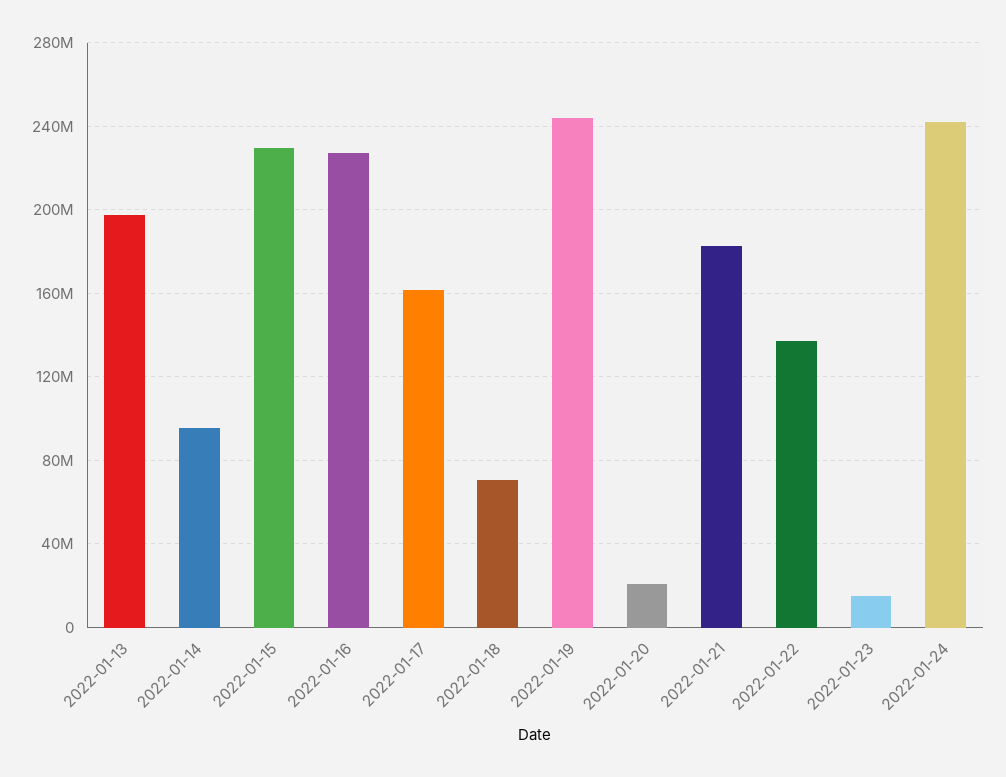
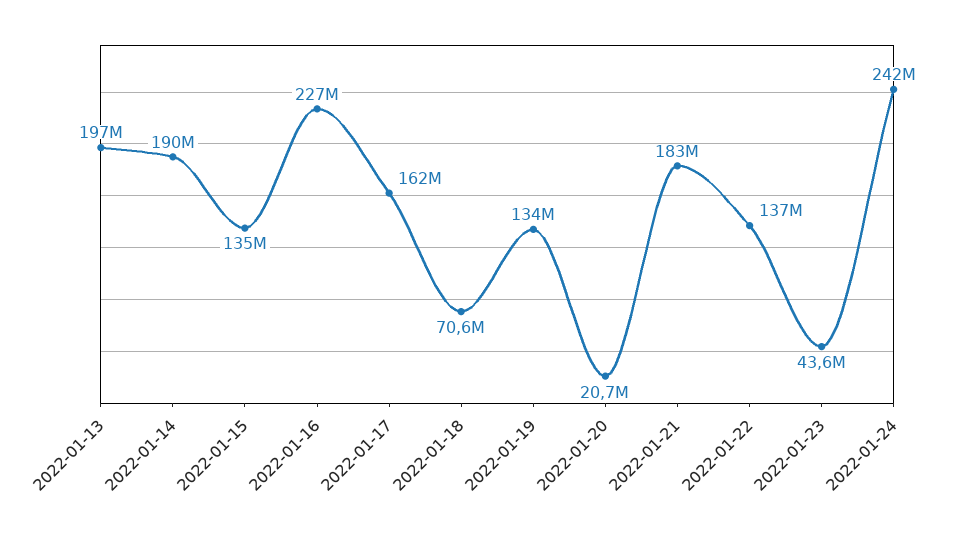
  {
    "2022-01-13": 197000000,
-   "2022-01-14": 95000000,
+   "2022-01-14": 190000000,
-   "2022-01-15": 230000000,
+   "2022-01-15": 135000000,
    "2022-01-16": 227000000,
    "2022-01-17": 162000000,
    "2022-01-18": 70600000,
-   "2022-01-19": 245000000,
+   "2022-01-19": 134000000,
    "2022-01-20": 20700000,
    "2022-01-21": 183000000,
    "2022-01-22": 137000000,
-   "2022-01-23": 15000000,
+   "2022-01-23": 43600000,
    "2022-01-24": 242000000
  }

